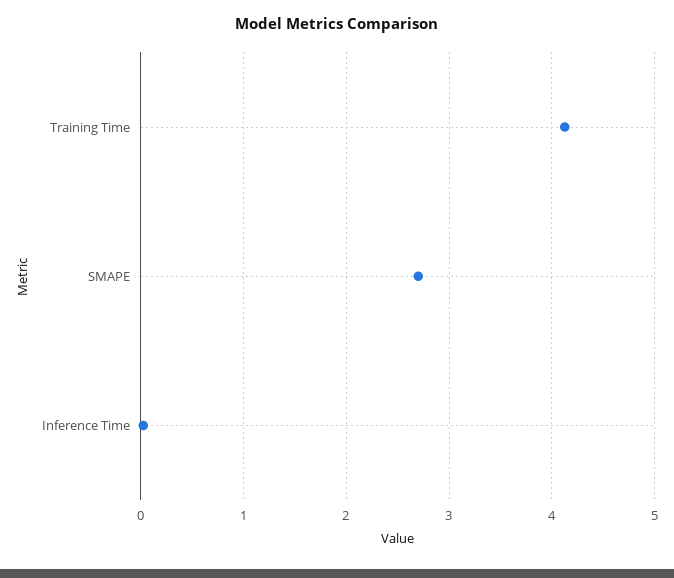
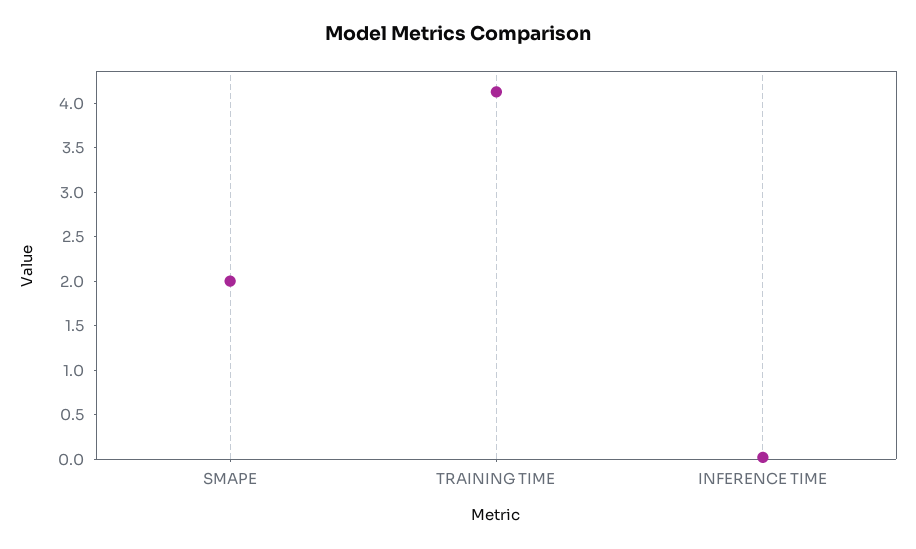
  {
    "Training Time": 4.1,
-   "SMAPE": 2.7,
+   "SMAPE": 2,
    "Inference Time": 0
  }

